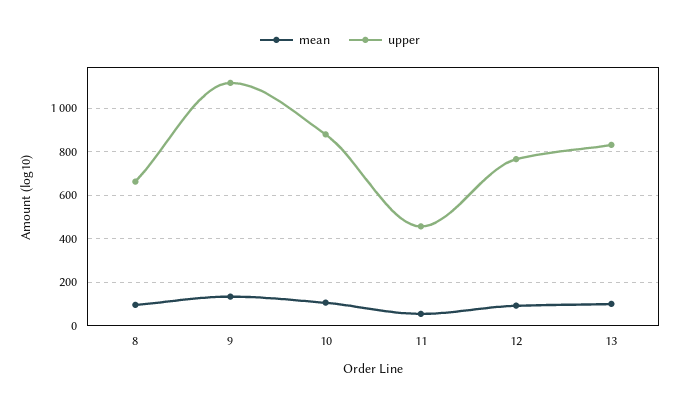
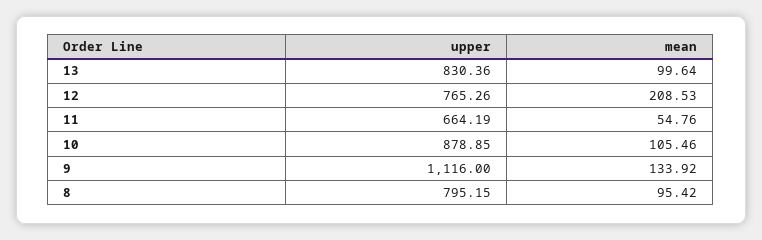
  {
    "mean": {
      "8": 95.42,
      "9": 133.92,
      "10": 105.46,
      "11": 54.76,
-     "12": 100,
+     "12": 208.53,
      "13": 99.64
    },
    "upper": {
-     "8": 650,
+     "8": 795.15,
      "9": 1116,
      "10": 878.85,
-     "11": 450,
+     "11": 664.19,
      "12": 765.26,
      "13": 830.36
    }
  }

